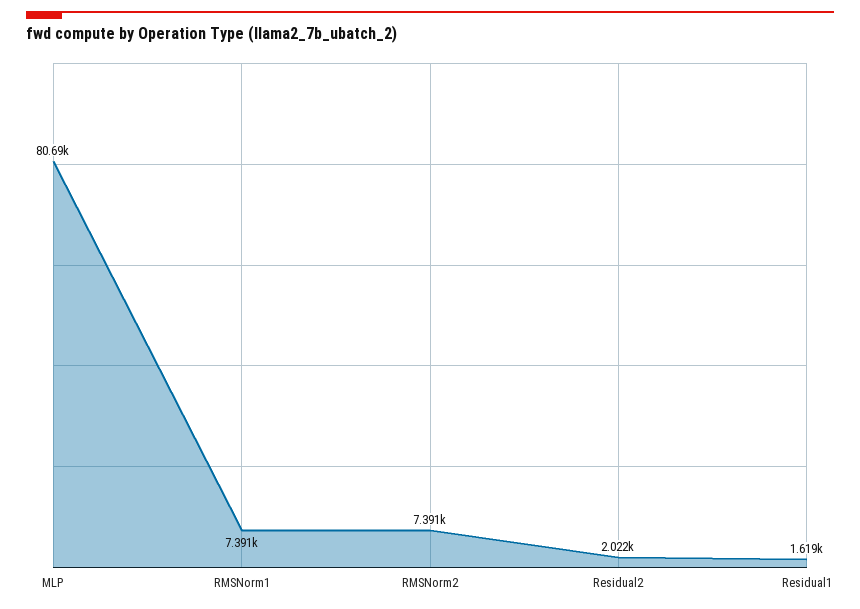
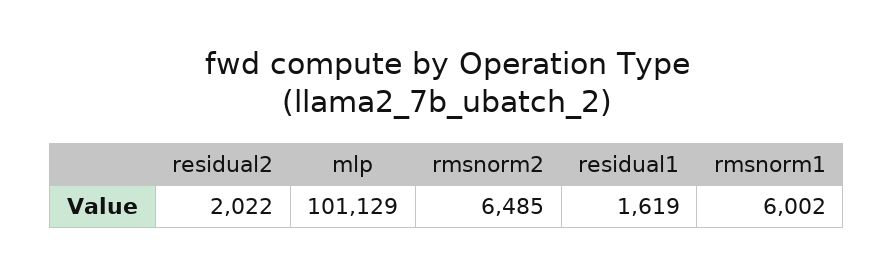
  {
-   "MLP": 80690,
+   "MLP": 101129,
-   "RMSNorm1": 7391,
+   "RMSNorm1": 6002,
-   "RMSNorm2": 7391,
+   "RMSNorm2": 6485,
    "Residual2": 2022,
    "Residual1": 1619
  }

